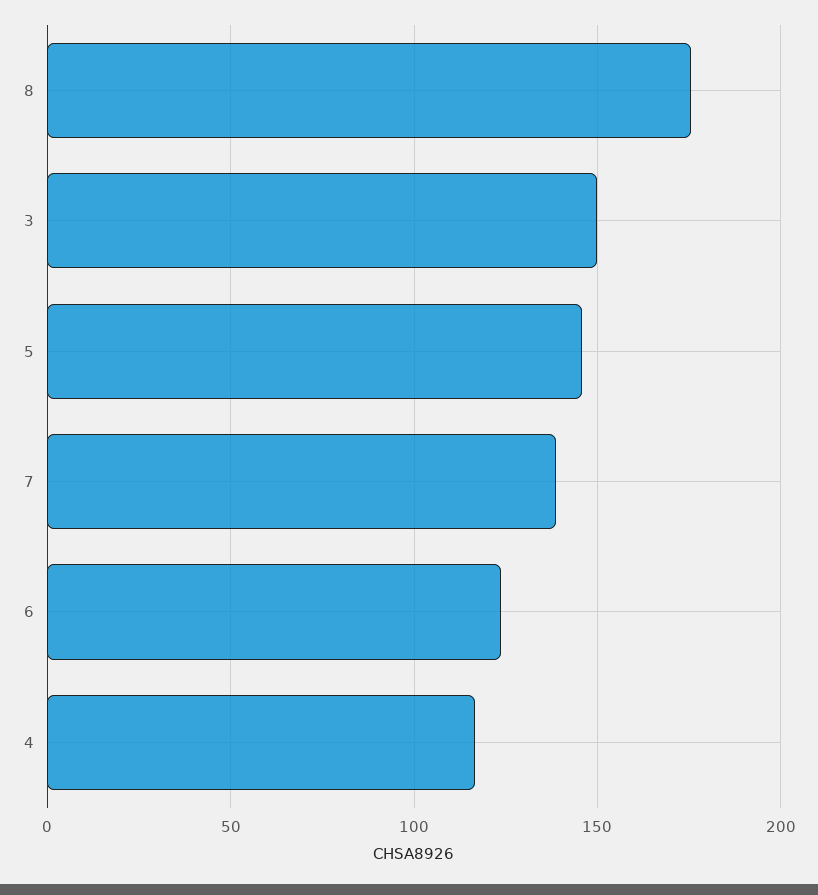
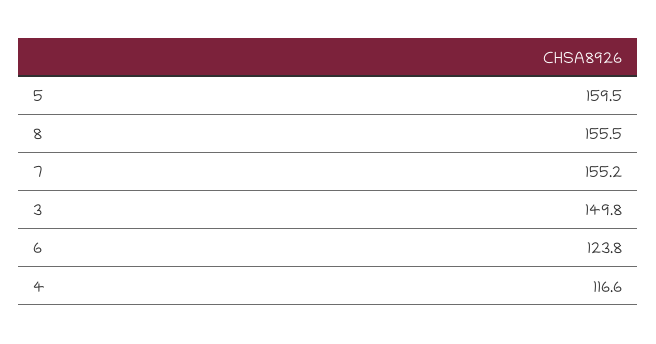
  {
-   "8": 175,
+   "8": 155.5,
    "3": 149.8,
-   "5": 145,
+   "5": 159.5,
-   "7": 140,
+   "7": 155.2,
    "6": 123.8,
    "4": 116.6
  }

